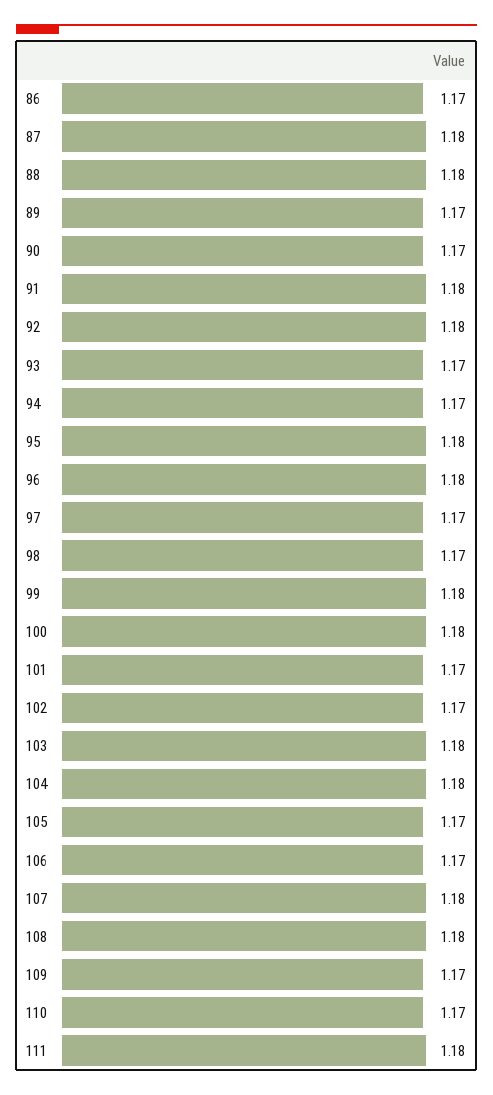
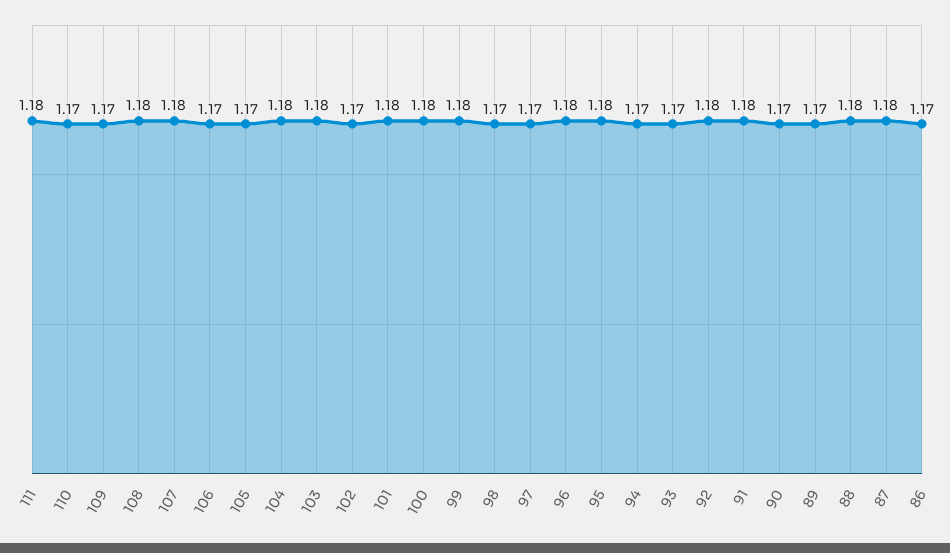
  {
    "86": 1.17,
    "87": 1.18,
    "88": 1.18,
    "89": 1.17,
    "90": 1.17,
    "91": 1.18,
    "92": 1.18,
    "93": 1.17,
    "94": 1.17,
    "95": 1.18,
    "96": 1.18,
    "97": 1.17,
    "98": 1.17,
    "99": 1.18,
    "100": 1.18,
-   "101": 1.17,
+   "101": 1.18,
    "102": 1.17,
    "103": 1.18,
    "104": 1.18,
    "105": 1.17,
    "106": 1.17,
    "107": 1.18,
    "108": 1.18,
    "109": 1.17,
    "110": 1.17,
    "111": 1.18
  }

